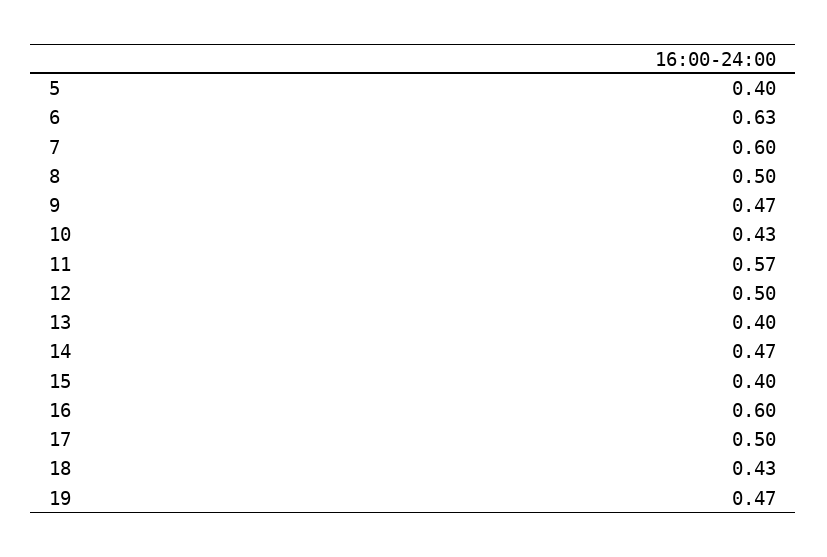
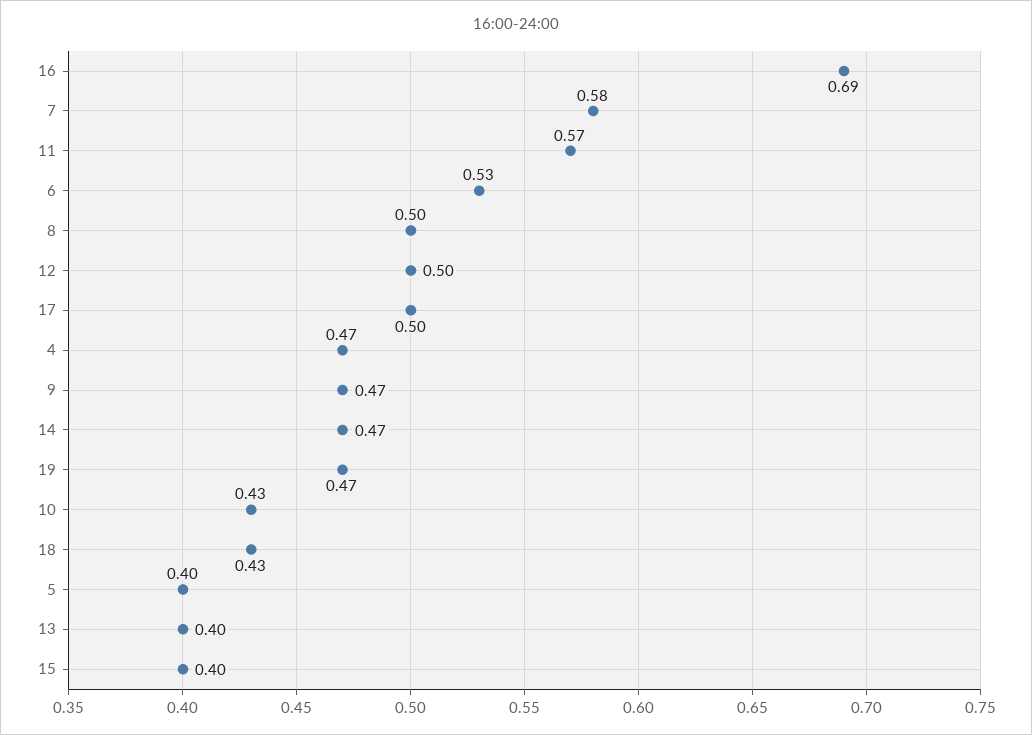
  {
    "5": 0.4,
-   "6": 0.63,
+   "6": 0.53,
-   "7": 0.6,
+   "7": 0.58,
    "8": 0.5,
    "9": 0.47,
    "10": 0.43,
    "11": 0.57,
    "12": 0.5,
    "13": 0.4,
    "14": 0.47,
    "15": 0.4,
-   "16": 0.6,
+   "16": 0.69,
    "17": 0.5,
    "18": 0.43,
-   "19": 0.47
+   "19": 0.47,
+   "4": 0.47
  }

